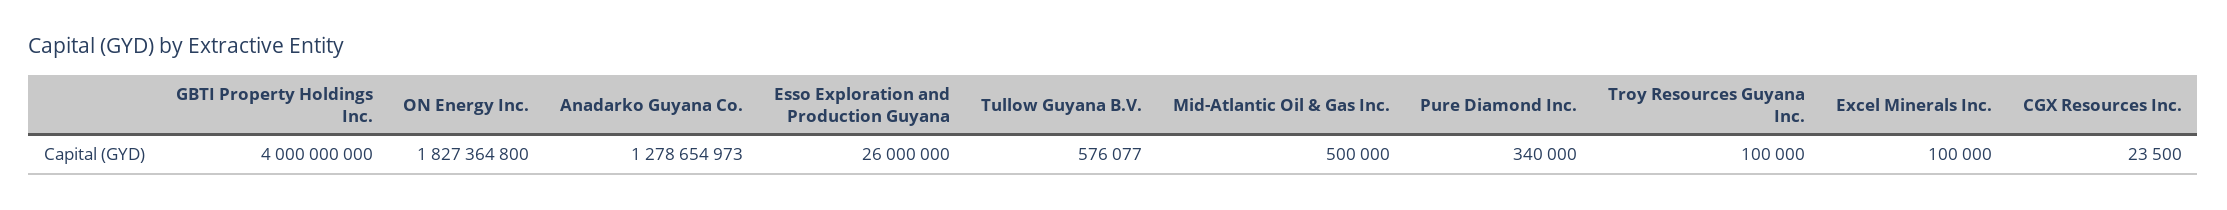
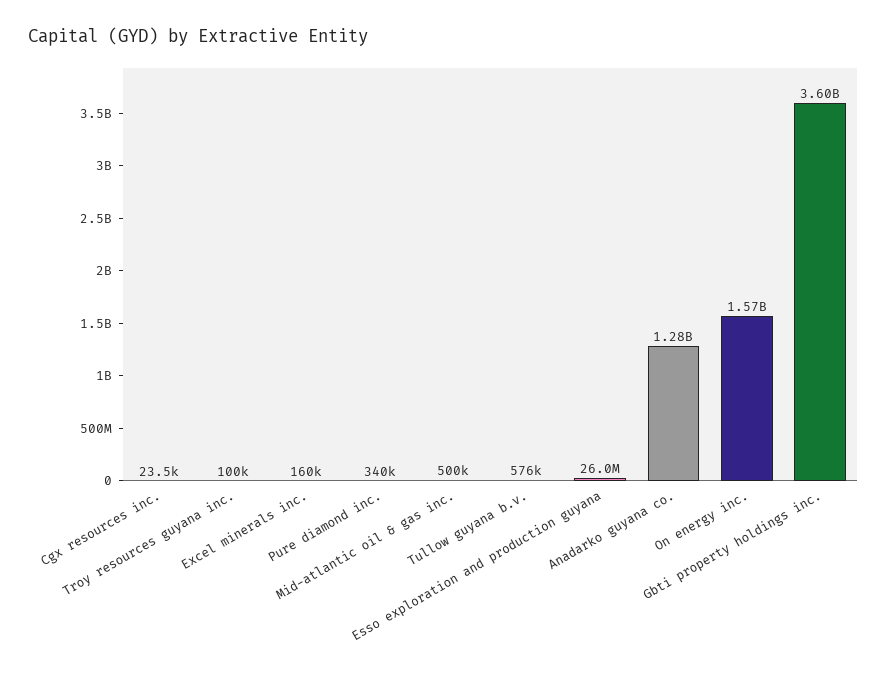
  {
-   "GBTI Property Holdings Inc.": 4000000000,
+   "GBTI Property Holdings Inc.": 3600000000,
-   "ON Energy Inc.": 1827364800,
+   "ON Energy Inc.": 1570000000,
    "Anadarko Guyana Co.": 1278654973,
    "Esso Exploration and Production Guyana": 26000000,
    "Tullow Guyana B.V.": 576077,
    "Mid-Atlantic Oil & Gas Inc.": 500000,
    "Pure Diamond Inc.": 340000,
    "Troy Resources Guyana Inc.": 100000,
-   "Excel Minerals Inc.": 100000,
+   "Excel Minerals Inc.": 160000,
    "CGX Resources Inc.": 23500
  }

